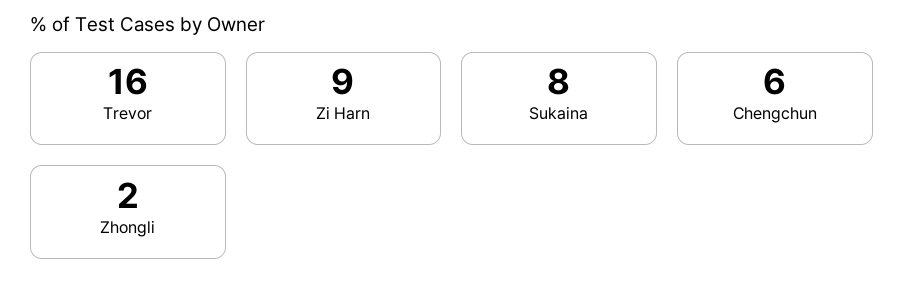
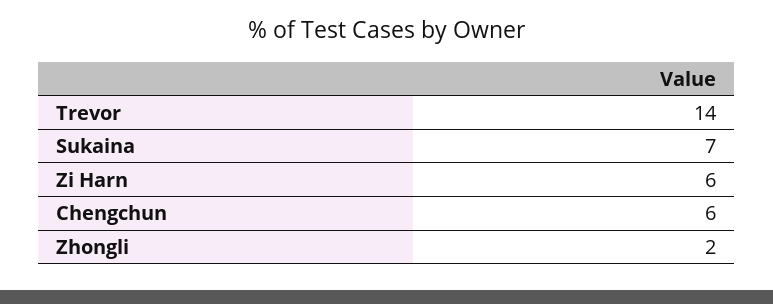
  {
-   "Trevor": 16,
+   "Trevor": 14,
-   "Zi Harn": 9,
+   "Zi Harn": 6,
-   "Sukaina": 8,
+   "Sukaina": 7,
    "Chengchun": 6,
    "Zhongli": 2
  }

